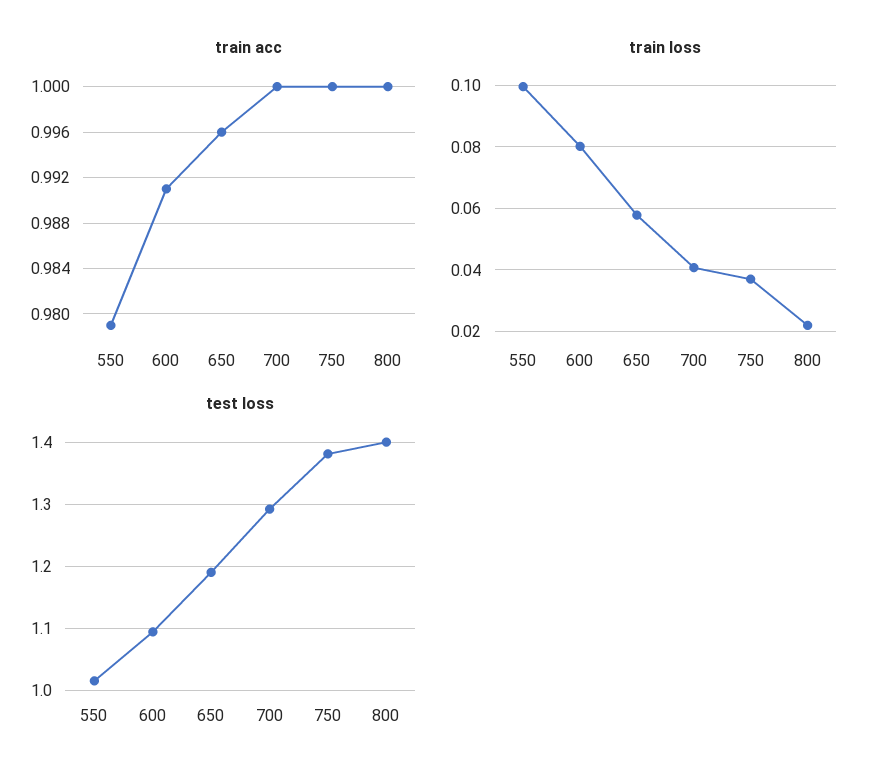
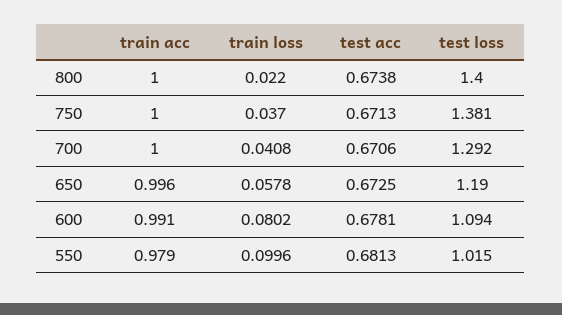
  {
    "train acc": {
      "550": 0.979,
      "600": 0.991,
      "650": 0.996,
      "700": 1,
      "750": 1,
      "800": 1
    },
    "train loss": {
      "550": 0.0996,
      "600": 0.0802,
      "650": 0.0578,
      "700": 0.0408,
      "750": 0.037,
      "800": 0.022
    },
    "test loss": {
      "550": 1.015,
      "600": 1.094,
      "650": 1.19,
      "700": 1.292,
      "750": 1.381,
      "800": 1.4
-   }
+   },
+   "test acc": {
+     "800": 0.6738,
+     "750": 0.6713,
+     "700": 0.6706,
+     "650": 0.6725,
+     "600": 0.6781,
+     "550": 0.6813
+   }
  }

